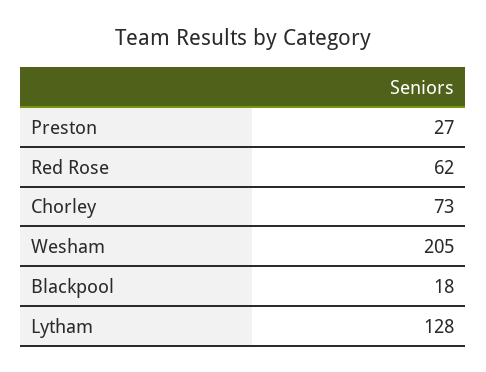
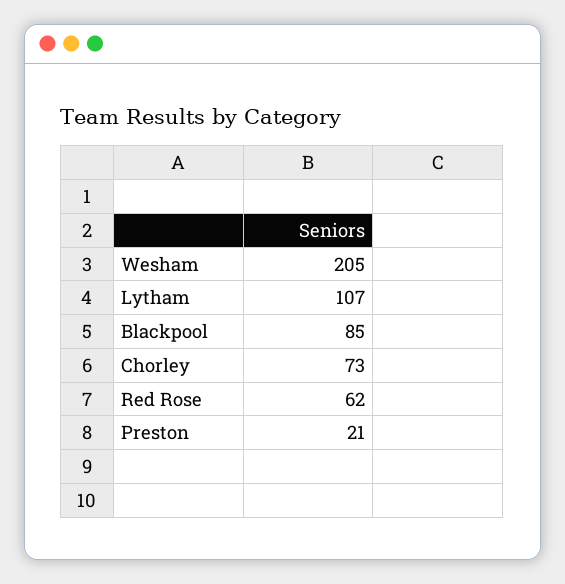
  {
-   "Preston": 27,
+   "Preston": 21,
    "Red Rose": 62,
    "Chorley": 73,
    "Wesham": 205,
-   "Blackpool": 18,
+   "Blackpool": 85,
-   "Lytham": 128
+   "Lytham": 107
  }

